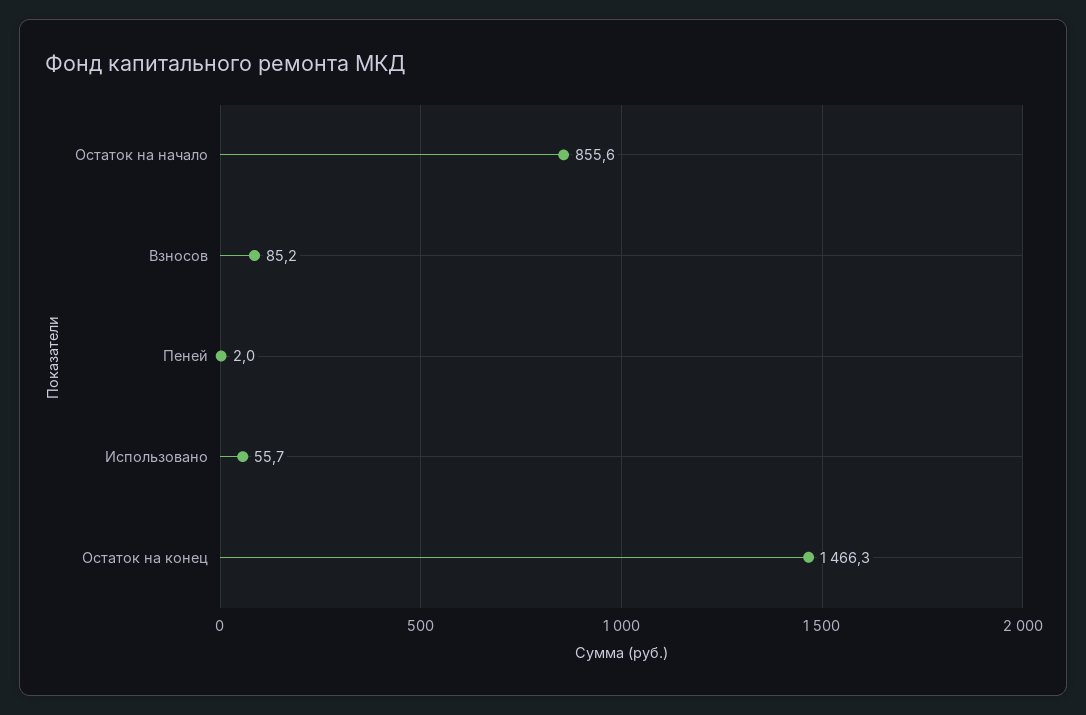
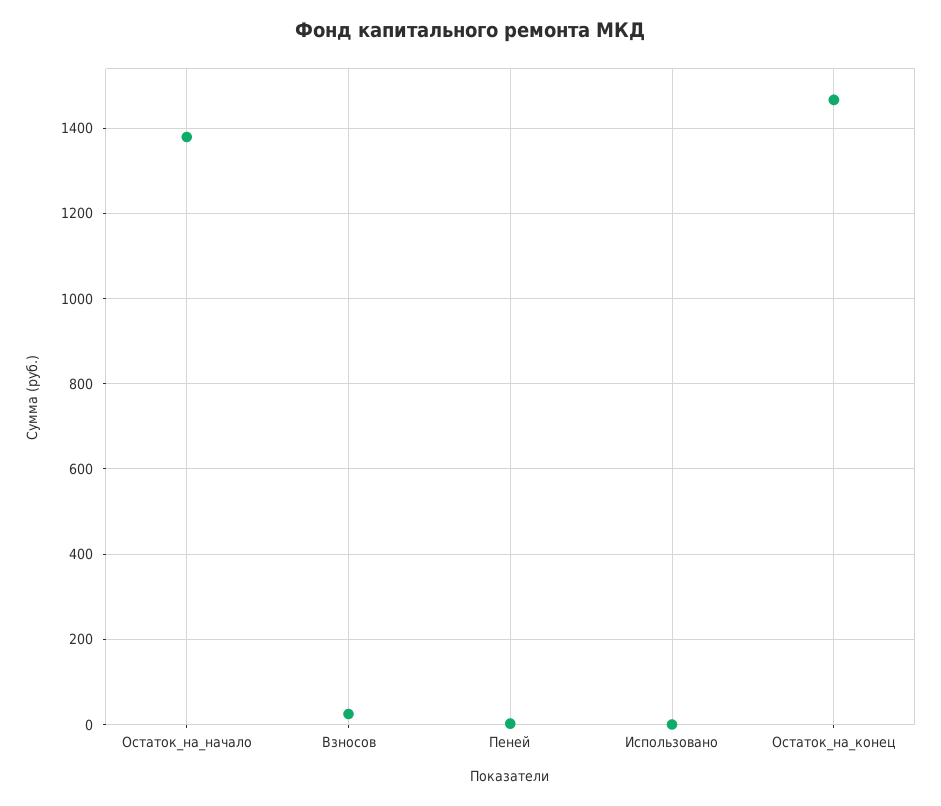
  {
-   "Остаток на начало": 855.6,
+   "Остаток на начало": 1380,
-   "Взносов": 85.2,
+   "Взносов": 20,
    "Пеней": 2,
-   "Использовано": 55.7,
+   "Использовано": 0,
    "Остаток на конец": 1466.3
  }

